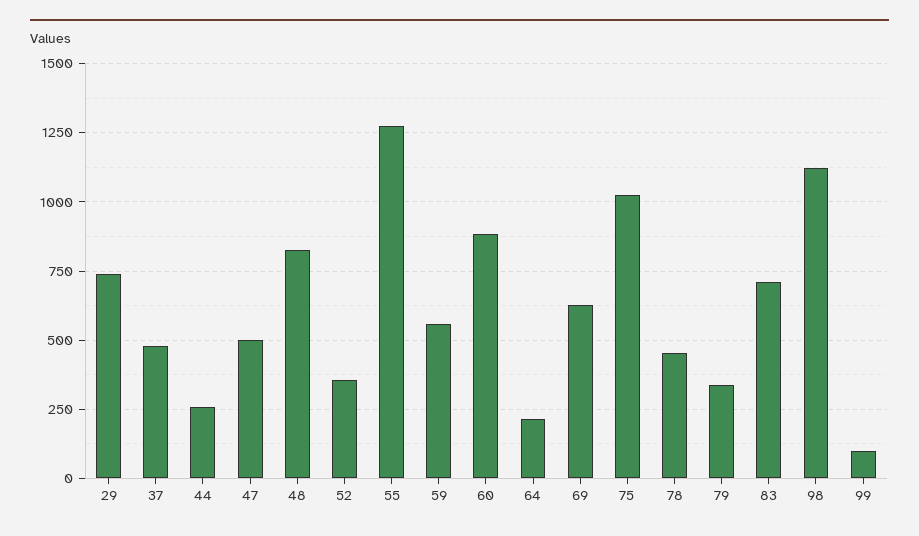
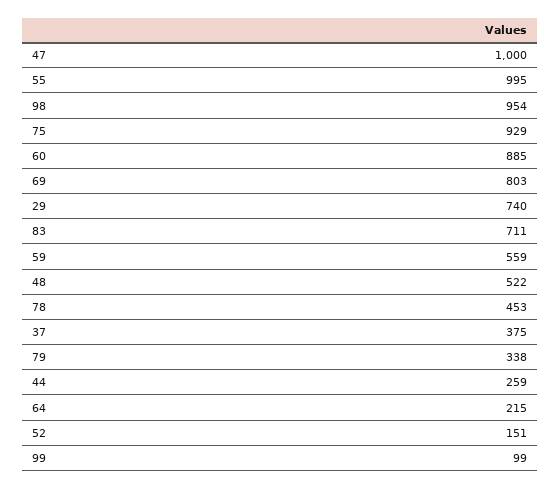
  {
    "29": 740,
-   "37": 475,
+   "37": 375,
    "44": 259,
-   "47": 500,
+   "47": 1000,
-   "48": 825,
+   "48": 522,
-   "52": 350,
+   "52": 151,
-   "55": 1275,
+   "55": 995,
    "59": 559,
    "60": 885,
    "64": 215,
-   "69": 625,
+   "69": 803,
-   "75": 1025,
+   "75": 929,
    "78": 453,
    "79": 338,
    "83": 711,
-   "98": 1125,
+   "98": 954,
    "99": 99
  }

